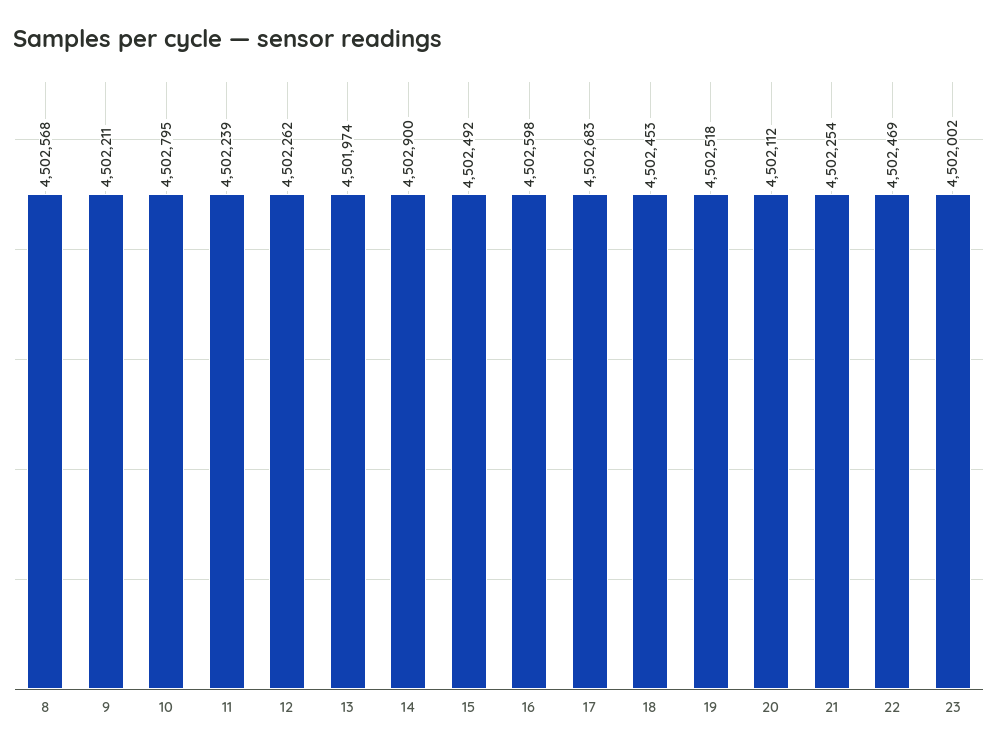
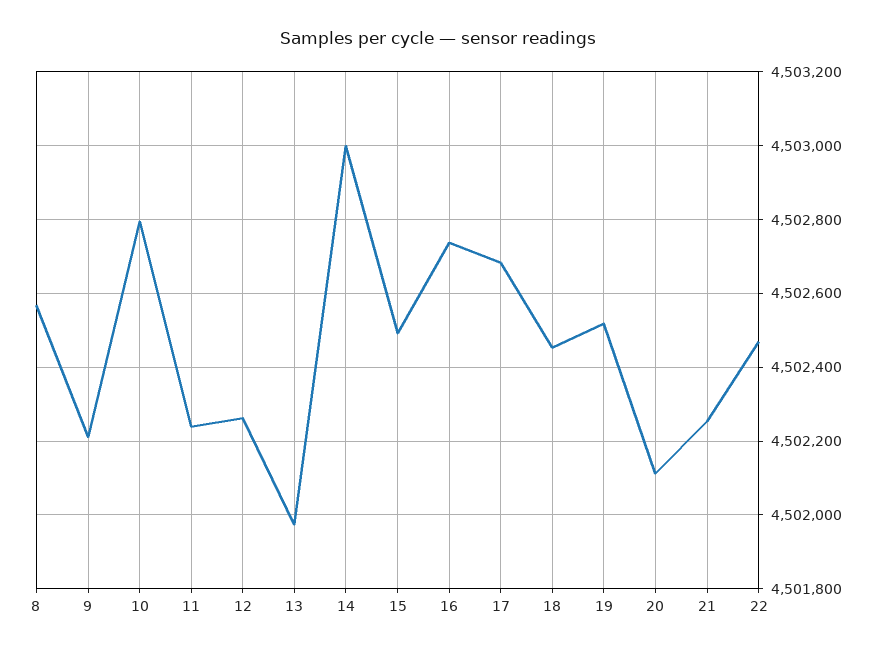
  {
    "8": 4502568,
    "9": 4502211,
    "10": 4502795,
    "11": 4502239,
    "12": 4502262,
    "13": 4501974,
-   "14": 4502900,
+   "14": 4503000,
    "15": 4502492,
-   "16": 4502598,
+   "16": 4502740,
    "17": 4502683,
    "18": 4502453,
    "19": 4502518,
    "20": 4502112,
    "21": 4502254,
-   "22": 4502469,
+   "22": 4502469
-   "23": 4502002
  }

